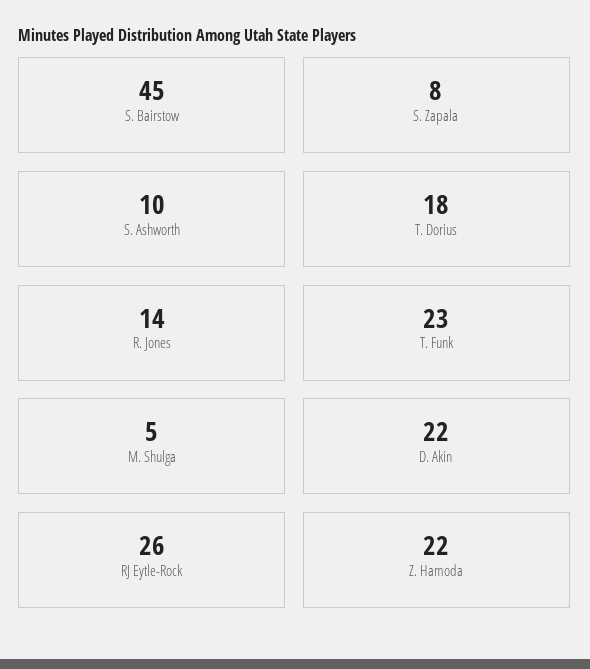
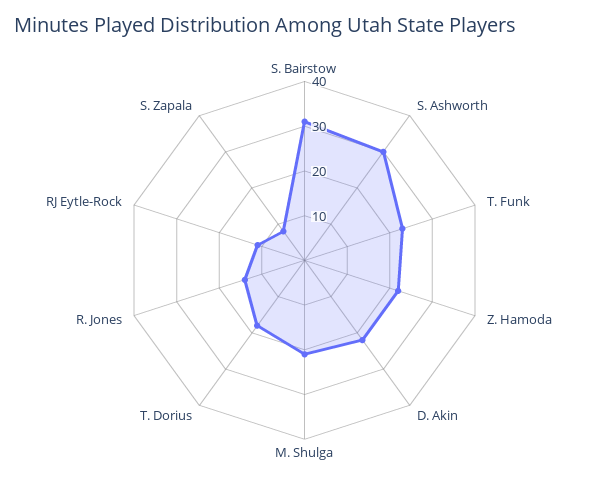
  {
-   "S. Bairstow": 45,
+   "S. Bairstow": 30,
    "S. Zapala": 8,
-   "S. Ashworth": 10,
+   "S. Ashworth": 30,
    "T. Dorius": 18,
    "R. Jones": 14,
    "T. Funk": 23,
-   "M. Shulga": 5,
+   "M. Shulga": 20,
    "D. Akin": 22,
-   "RJ Eytle-Rock": 26,
+   "RJ Eytle-Rock": 10,
    "Z. Hamoda": 22
  }

